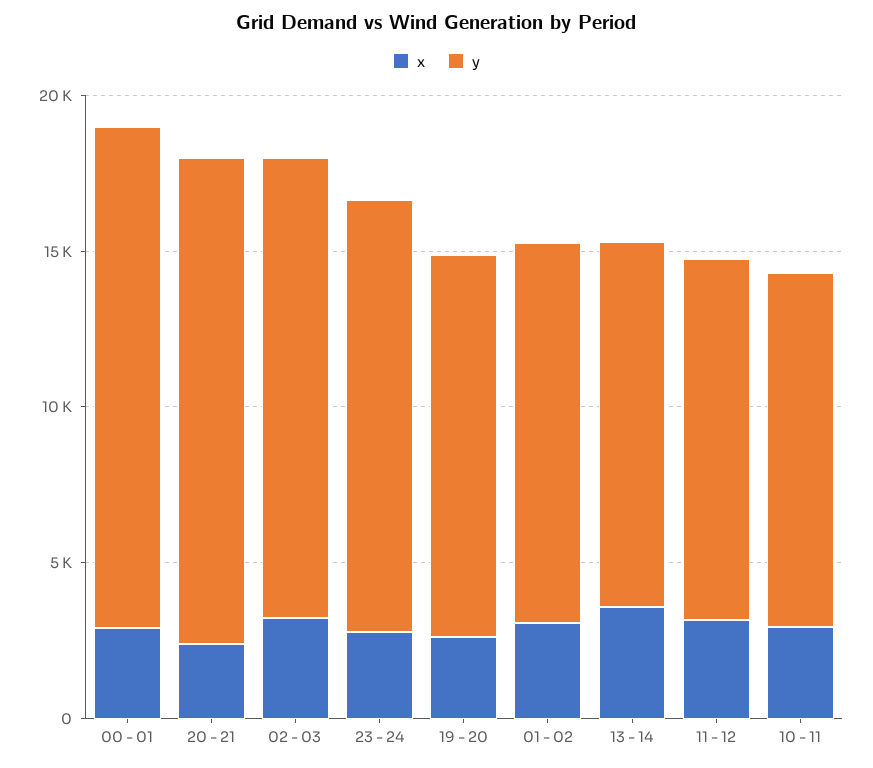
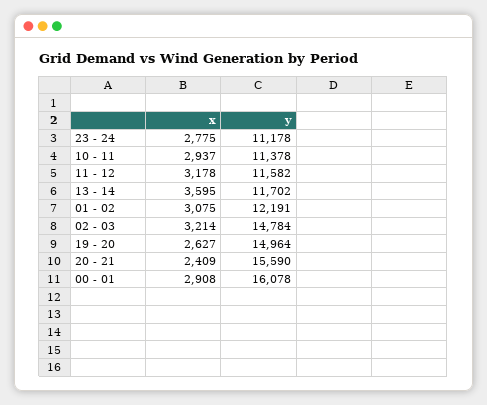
  {
    "x": {
      "00 - 01": 2908,
      "20 - 21": 2409,
      "02 - 03": 3214,
      "23 - 24": 2775,
      "19 - 20": 2627,
      "01 - 02": 3075,
      "13 - 14": 3595,
      "11 - 12": 3178,
      "10 - 11": 2937
    },
    "y": {
      "00 - 01": 16078,
      "20 - 21": 15590,
      "02 - 03": 14784,
-     "23 - 24": 14000,
+     "23 - 24": 11178,
-     "19 - 20": 12000,
+     "19 - 20": 14964,
      "01 - 02": 12191,
      "13 - 14": 11702,
      "11 - 12": 11582,
      "10 - 11": 11378
    }
  }

